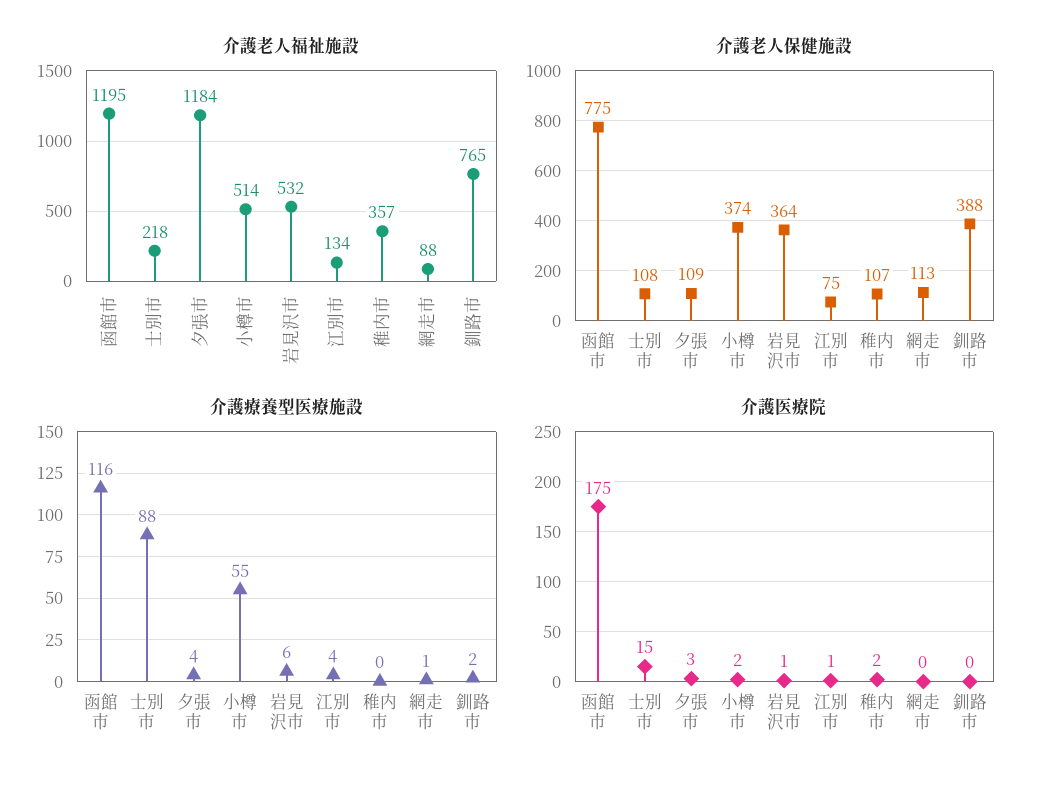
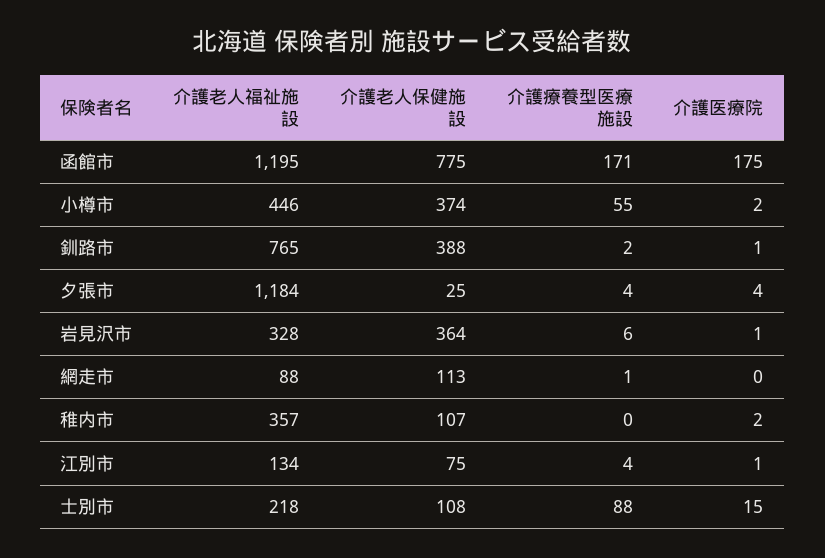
  {
    "介護老人福祉施設": {
      "函館市": 1195,
      "士別市": 218,
      "夕張市": 1184,
-     "小樽市": 514,
+     "小樽市": 446,
-     "岩見沢市": 532,
+     "岩見沢市": 328,
      "江別市": 134,
      "稚内市": 357,
      "網走市": 88,
      "釧路市": 765
    },
    "介護老人保健施設": {
      "函館市": 775,
      "士別市": 108,
-     "夕張市": 109,
+     "夕張市": 25,
      "小樽市": 374,
      "岩見沢市": 364,
      "江別市": 75,
      "稚内市": 107,
      "網走市": 113,
      "釧路市": 388
    },
    "介護療養型医療施設": {
-     "函館市": 116,
+     "函館市": 171,
      "士別市": 88,
      "夕張市": 4,
      "小樽市": 55,
      "岩見沢市": 6,
      "江別市": 4,
      "稚内市": 0,
      "網走市": 1,
      "釧路市": 2
    },
    "介護医療院": {
      "函館市": 175,
      "士別市": 15,
-     "夕張市": 3,
+     "夕張市": 4,
      "小樽市": 2,
      "岩見沢市": 1,
      "江別市": 1,
      "稚内市": 2,
      "網走市": 0,
-     "釧路市": 0
+     "釧路市": 1
    }
  }

